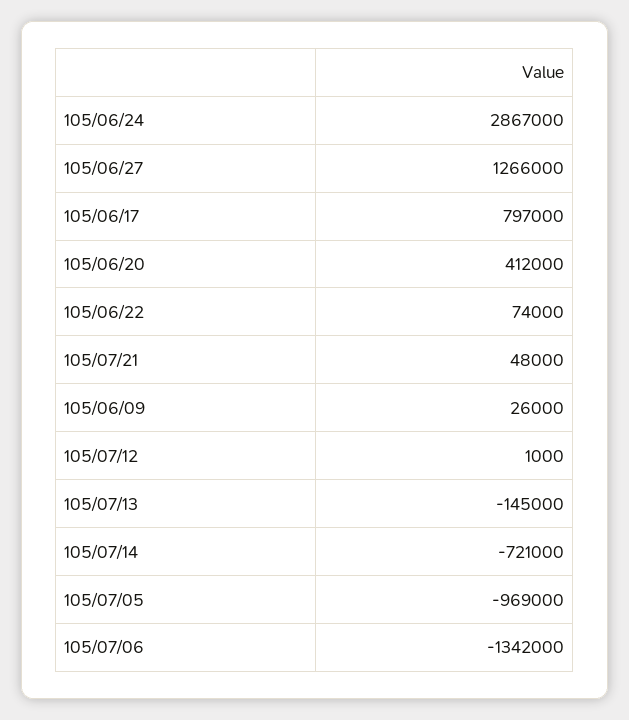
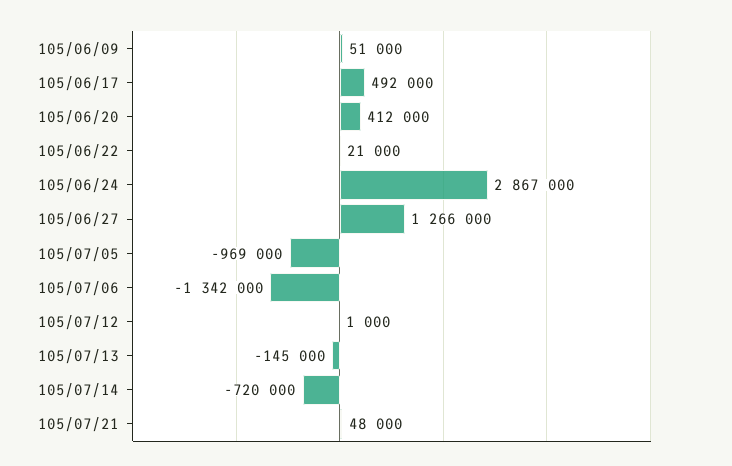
  {
    "105/06/24": 2867000,
    "105/06/27": 1266000,
-   "105/06/17": 797000,
+   "105/06/17": 492000,
    "105/06/20": 412000,
-   "105/06/22": 74000,
+   "105/06/22": 21000,
    "105/07/21": 48000,
-   "105/06/09": 26000,
+   "105/06/09": 51000,
    "105/07/12": 1000,
    "105/07/13": -145000,
-   "105/07/14": -721000,
+   "105/07/14": -720000,
    "105/07/05": -969000,
    "105/07/06": -1342000
  }

